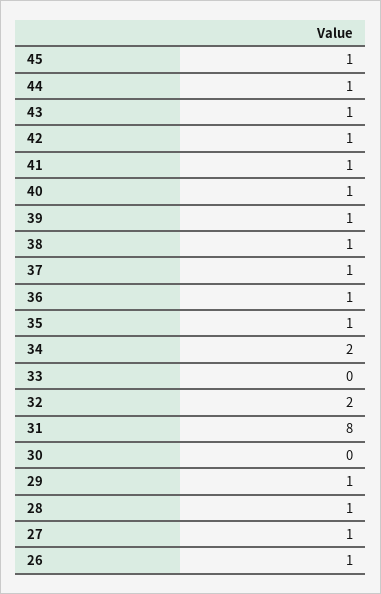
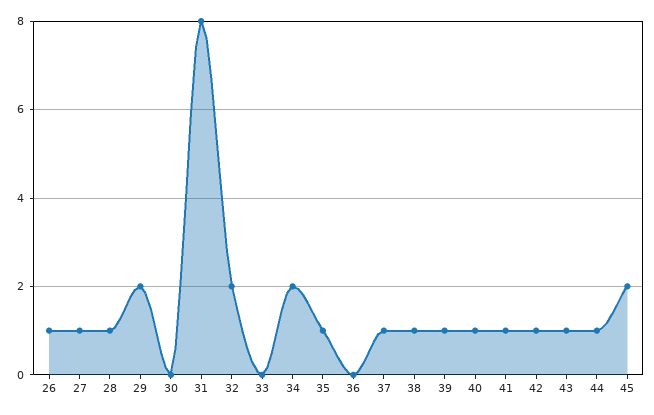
  {
-   "45": 1,
+   "45": 2,
    "44": 1,
    "43": 1,
    "42": 1,
    "41": 1,
    "40": 1,
    "39": 1,
    "38": 1,
    "37": 1,
-   "36": 1,
+   "36": 0,
    "35": 1,
    "34": 2,
    "33": 0,
    "32": 2,
    "31": 8,
    "30": 0,
-   "29": 1,
+   "29": 2,
    "28": 1,
    "27": 1,
    "26": 1
  }

